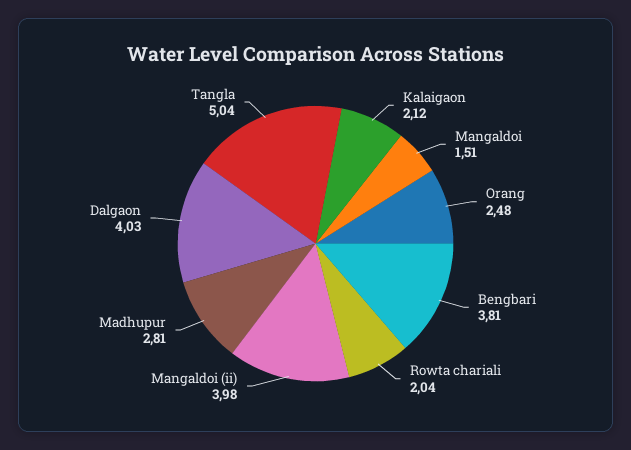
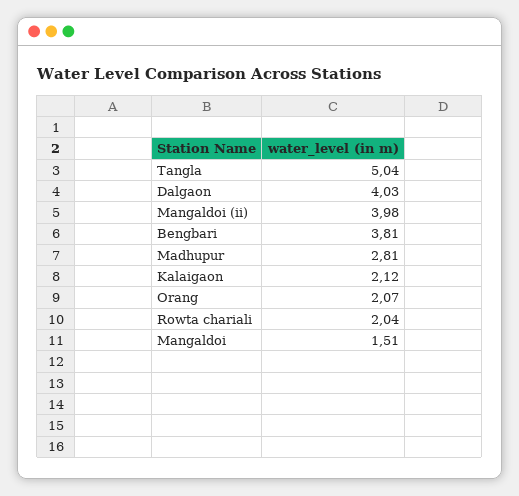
  {
    "Kalaigaon": 2.12,
    "Mangaldoi": 1.51,
-   "Orang": 2.48,
+   "Orang": 2.07,
    "Bengbari": 3.81,
    "Rowta chariali": 2.04,
    "Mangaldoi (ii)": 3.98,
    "Madhupur": 2.81,
    "Dalgaon": 4.03,
    "Tangla": 5.04
  }

